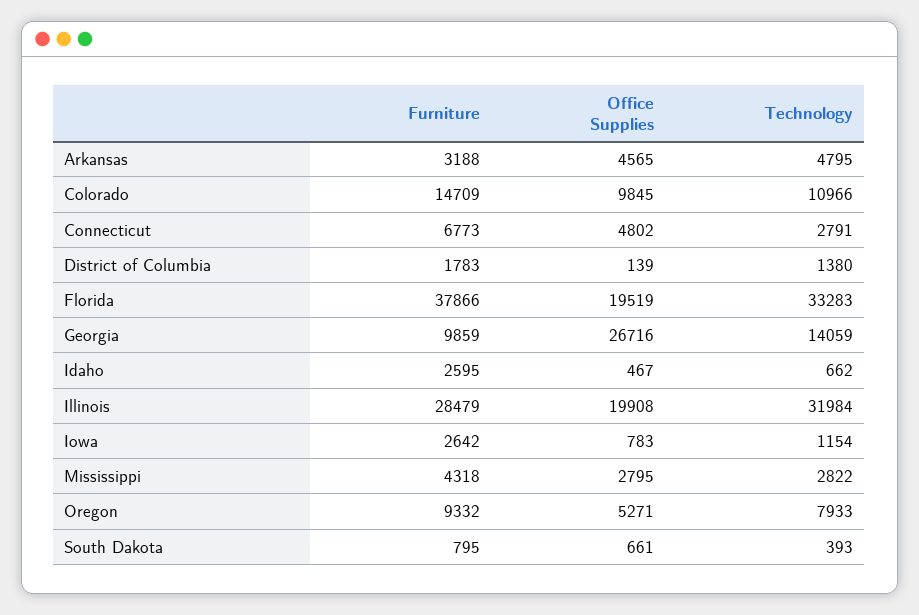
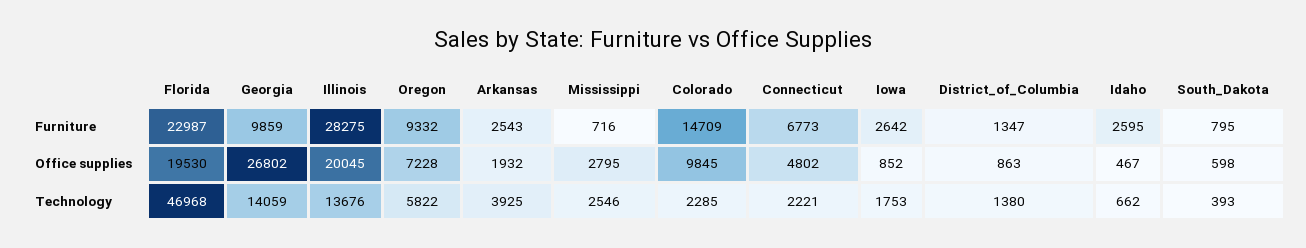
  {
    "Furniture": {
-     "Arkansas": 3188,
+     "Arkansas": 2543,
      "Colorado": 14709,
      "Connecticut": 6773,
-     "District of Columbia": 1783,
+     "District of Columbia": 1347,
-     "Florida": 37866,
+     "Florida": 22987,
      "Georgia": 9859,
      "Idaho": 2595,
-     "Illinois": 28479,
+     "Illinois": 28275,
      "Iowa": 2642,
-     "Mississippi": 4318,
+     "Mississippi": 716,
      "Oregon": 9332,
      "South Dakota": 795
    },
    "Office Supplies": {
-     "Arkansas": 4565,
+     "Arkansas": 1932,
      "Colorado": 9845,
      "Connecticut": 4802,
-     "District of Columbia": 139,
+     "District of Columbia": 863,
-     "Florida": 19519,
+     "Florida": 19530,
-     "Georgia": 26716,
+     "Georgia": 26802,
      "Idaho": 467,
-     "Illinois": 19908,
+     "Illinois": 20045,
-     "Iowa": 783,
+     "Iowa": 852,
      "Mississippi": 2795,
-     "Oregon": 5271,
+     "Oregon": 7228,
-     "South Dakota": 661
+     "South Dakota": 598
    },
    "Technology": {
-     "Arkansas": 4795,
+     "Arkansas": 3925,
-     "Colorado": 10966,
+     "Colorado": 2285,
-     "Connecticut": 2791,
+     "Connecticut": 2221,
      "District of Columbia": 1380,
-     "Florida": 33283,
+     "Florida": 46968,
      "Georgia": 14059,
      "Idaho": 662,
-     "Illinois": 31984,
+     "Illinois": 13676,
-     "Iowa": 1154,
+     "Iowa": 1753,
-     "Mississippi": 2822,
+     "Mississippi": 2546,
-     "Oregon": 7933,
+     "Oregon": 5822,
      "South Dakota": 393
    }
  }

